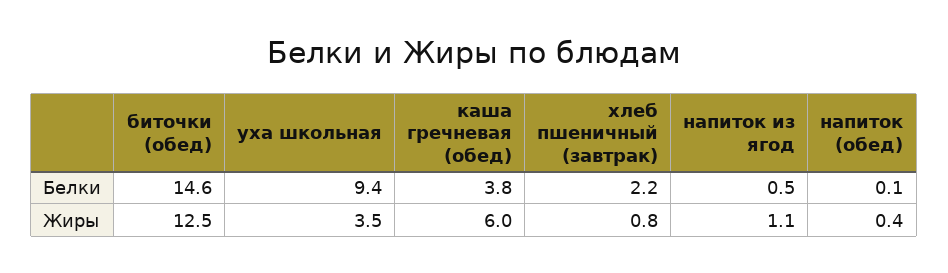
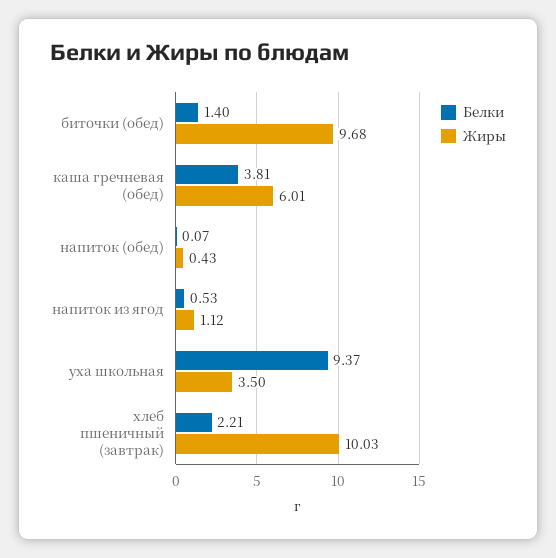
  {
    "Белки": {
-     "биточки (обед)": 14.6,
+     "биточки (обед)": 1.4,
      "уха школьная": 9.37,
      "каша гречневая (обед)": 3.81,
      "хлеб пшеничный (завтрак)": 2.21,
      "напиток из ягод": 0.53,
      "напиток (обед)": 0.07
    },
    "Жиры": {
-     "биточки (обед)": 12.5,
+     "биточки (обед)": 9.68,
      "уха школьная": 3.5,
      "каша гречневая (обед)": 6.01,
-     "хлеб пшеничный (завтрак)": 0.8,
+     "хлеб пшеничный (завтрак)": 10.03,
      "напиток из ягод": 1.12,
      "напиток (обед)": 0.43
    }
  }

